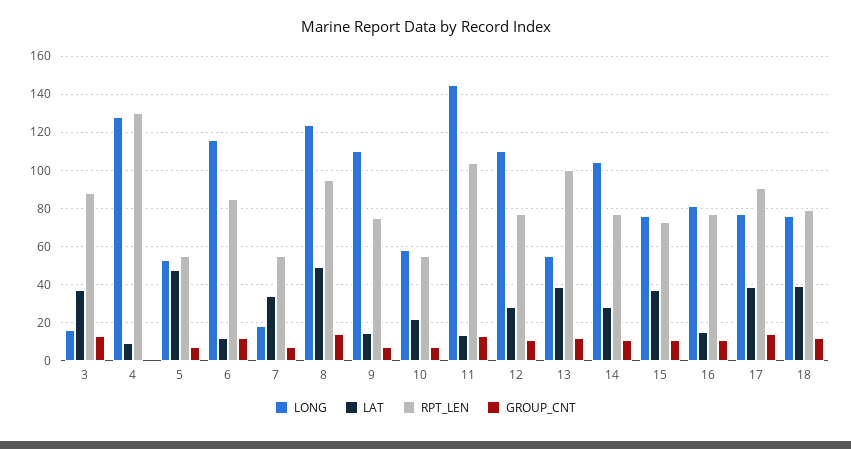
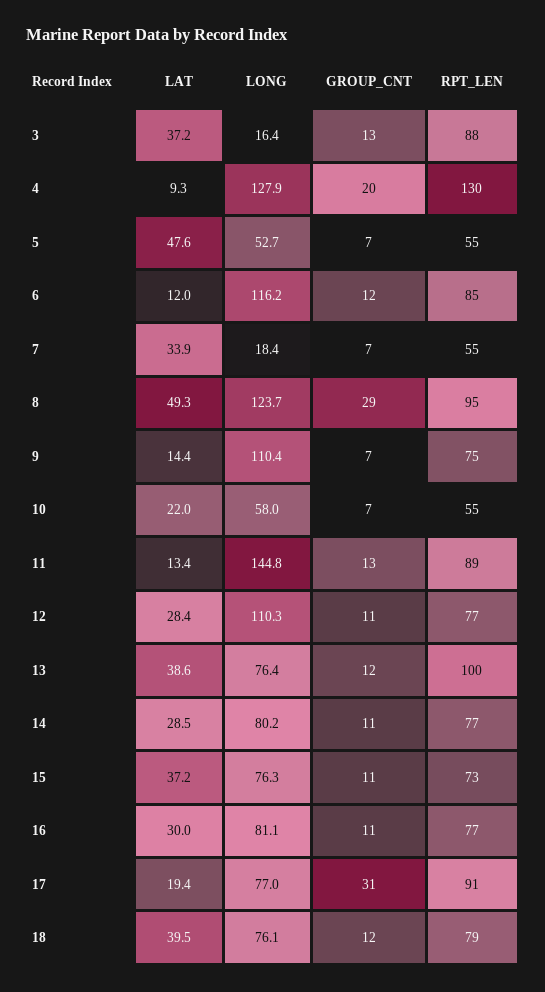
  {
    "LONG": {
      "3": 16.4,
      "4": 127.9,
      "5": 52.7,
      "6": 116.2,
      "7": 18.4,
      "8": 123.7,
      "9": 110.4,
      "10": 58,
      "11": 144.8,
      "12": 110.3,
-     "13": 55,
+     "13": 76.4,
-     "14": 105,
+     "14": 80.2,
      "15": 76.3,
      "16": 81.1,
      "17": 77,
      "18": 76.1
    },
    "LAT": {
      "3": 37.2,
      "4": 9.3,
      "5": 47.6,
      "6": 12,
      "7": 33.9,
      "8": 49.3,
      "9": 14.4,
      "10": 22,
      "11": 13.4,
      "12": 28.4,
      "13": 38.6,
      "14": 28.5,
      "15": 37.2,
-     "16": 15,
+     "16": 30,
-     "17": 40,
+     "17": 19.4,
      "18": 39.5
    },
    "RPT_LEN": {
      "3": 88,
      "4": 130,
      "5": 55,
      "6": 85,
      "7": 55,
      "8": 95,
      "9": 75,
      "10": 55,
-     "11": 105,
+     "11": 89,
      "12": 77,
      "13": 100,
      "14": 77,
      "15": 73,
      "16": 77,
      "17": 91,
      "18": 79
    },
    "GROUP_CNT": {
      "3": 13,
-     "4": 0,
+     "4": 20,
      "5": 7,
      "6": 12,
      "7": 7,
-     "8": 15,
+     "8": 29,
      "9": 7,
      "10": 7,
      "11": 13,
      "12": 11,
      "13": 12,
      "14": 11,
      "15": 11,
      "16": 11,
-     "17": 15,
+     "17": 31,
      "18": 12
    }
  }

